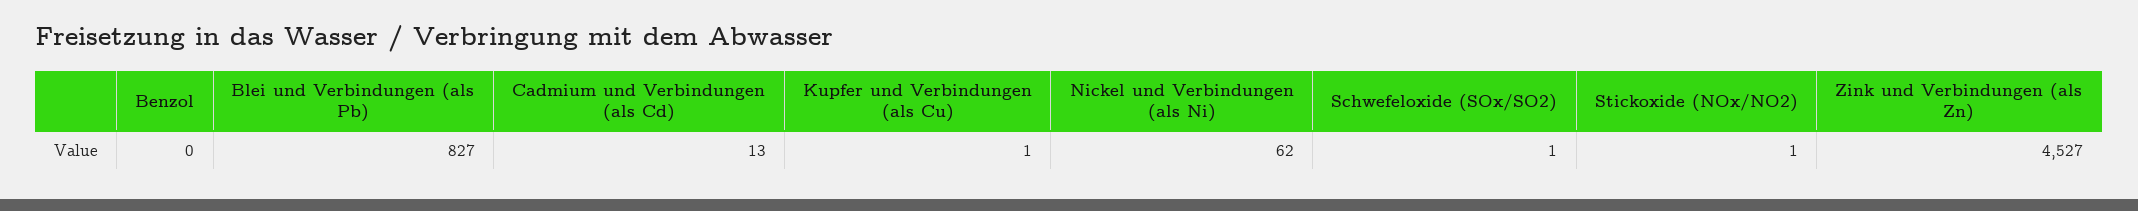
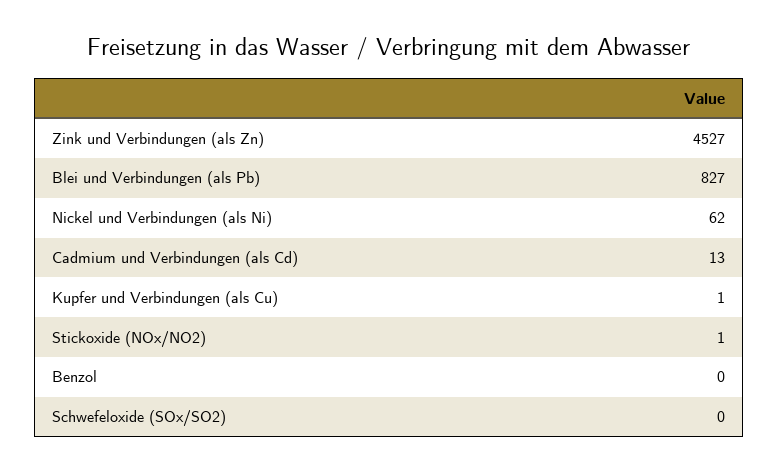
  {
    "Benzol": 0,
    "Blei und Verbindungen (als Pb)": 827,
    "Cadmium und Verbindungen (als Cd)": 13,
    "Kupfer und Verbindungen (als Cu)": 1,
    "Nickel und Verbindungen (als Ni)": 62,
-   "Schwefeloxide (SOx/SO2)": 1,
+   "Schwefeloxide (SOx/SO2)": 0,
    "Stickoxide (NOx/NO2)": 1,
    "Zink und Verbindungen (als Zn)": 4527
  }

